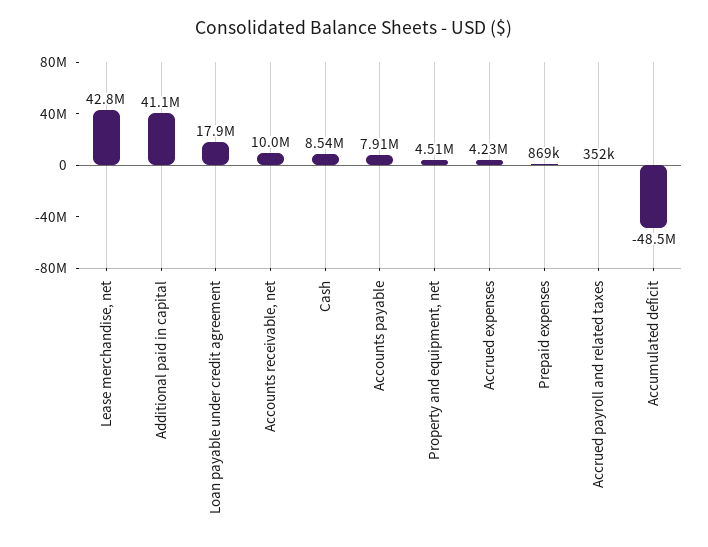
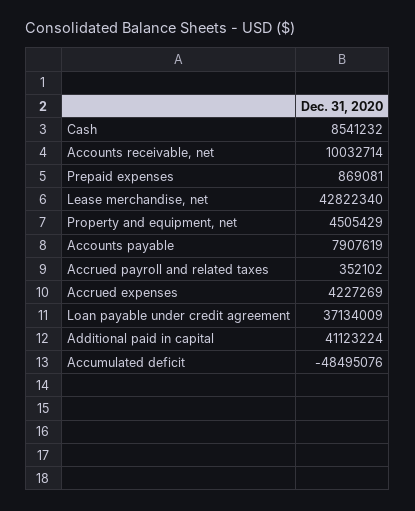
  {
    "Lease merchandise, net": 42822340,
    "Additional paid in capital": 41123224,
-   "Loan payable under credit agreement": 17900000,
+   "Loan payable under credit agreement": 37134009,
    "Accounts receivable, net": 10032714,
    "Cash": 8541232,
    "Accounts payable": 7907619,
    "Property and equipment, net": 4505429,
    "Accrued expenses": 4227269,
    "Prepaid expenses": 869081,
    "Accrued payroll and related taxes": 352102,
    "Accumulated deficit": -48495076
  }

